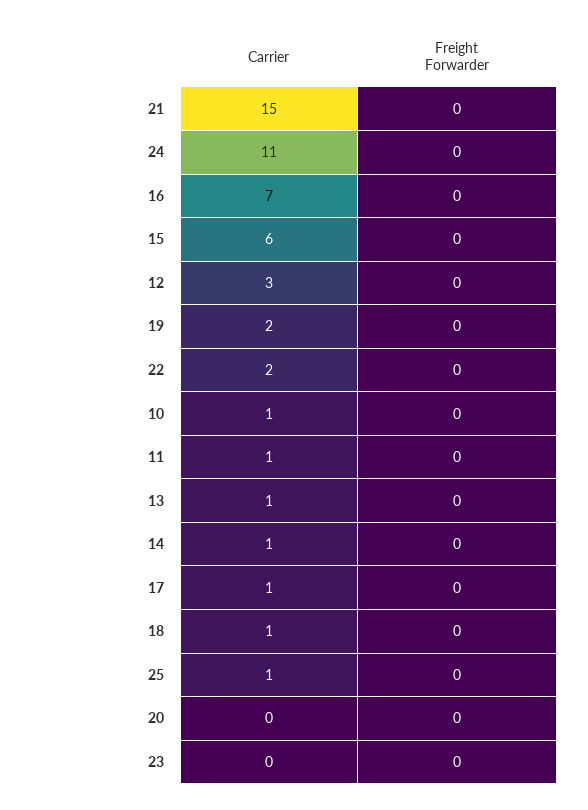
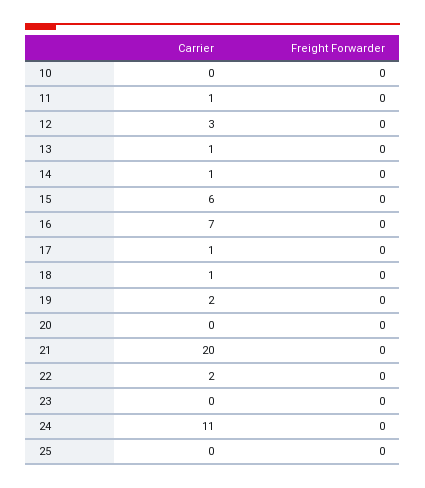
  {
    "Carrier": {
-     "21": 15,
+     "21": 20,
      "24": 11,
      "16": 7,
      "15": 6,
      "12": 3,
      "19": 2,
      "22": 2,
-     "10": 1,
+     "10": 0,
      "11": 1,
      "13": 1,
      "14": 1,
      "17": 1,
      "18": 1,
-     "25": 1,
+     "25": 0,
      "20": 0,
      "23": 0
    },
    "Freight Forwarder": {
      "21": 0,
      "24": 0,
      "16": 0,
      "15": 0,
      "12": 0,
      "19": 0,
      "22": 0,
      "10": 0,
      "11": 0,
      "13": 0,
      "14": 0,
      "17": 0,
      "18": 0,
      "25": 0,
      "20": 0,
      "23": 0
    }
  }

